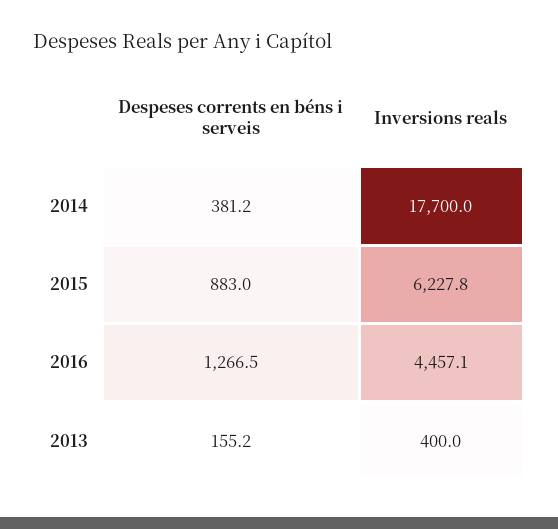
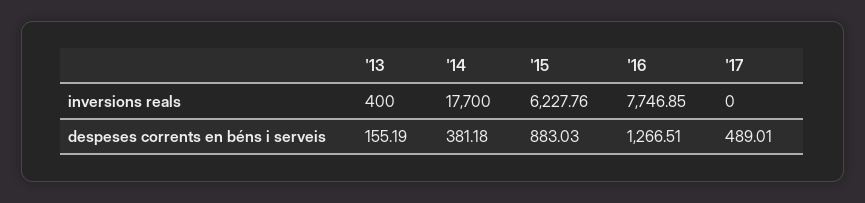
  {
    "Despeses corrents en béns i serveis": {
      "2014": 381.18,
      "2015": 883.03,
      "2016": 1266.51,
-     "2013": 155.19
+     "2013": 155.19,
+     "'17": 489.01
    },
    "Inversions reals": {
      "2014": 17700,
      "2015": 6227.76,
-     "2016": 4457.1,
+     "2016": 7746.85,
-     "2013": 400
+     "2013": 400,
+     "'17": 0
    }
  }

